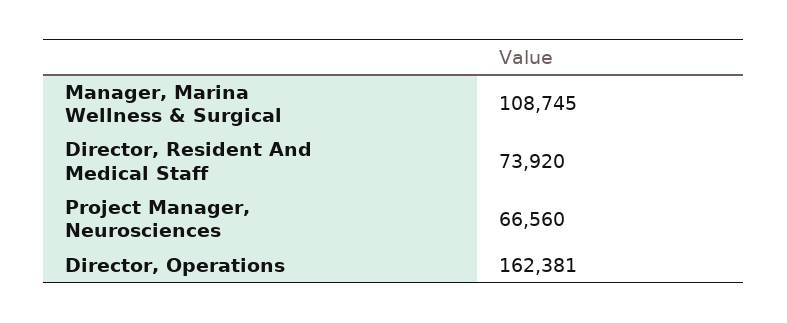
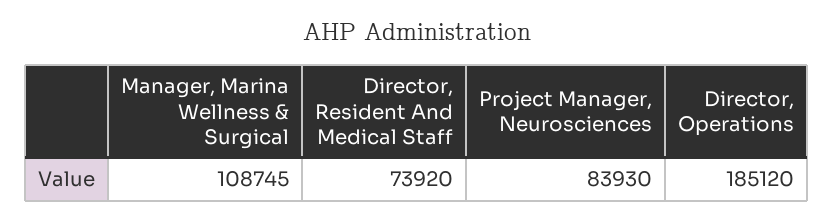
  {
    "Manager, Marina Wellness & Surgical": 108745,
    "Director, Resident And Medical Staff": 73920,
-   "Project Manager, Neurosciences": 66560,
+   "Project Manager, Neurosciences": 83930,
-   "Director, Operations": 162381
+   "Director, Operations": 185120
  }

